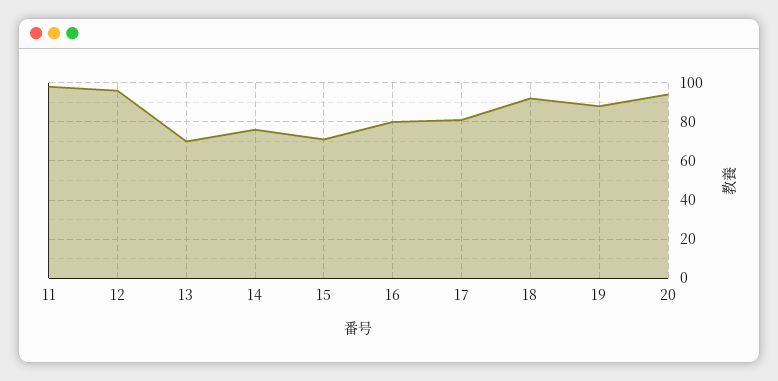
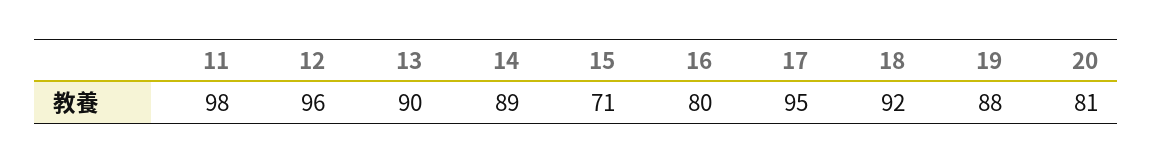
  {
    "11": 98,
    "12": 96,
-   "13": 70,
+   "13": 90,
-   "14": 75,
+   "14": 89,
    "15": 71,
    "16": 80,
-   "17": 80,
+   "17": 95,
    "18": 92,
    "19": 88,
-   "20": 95
+   "20": 81
  }

